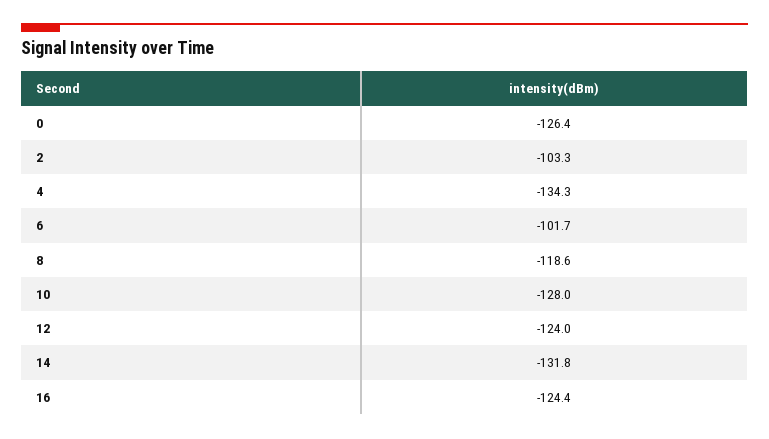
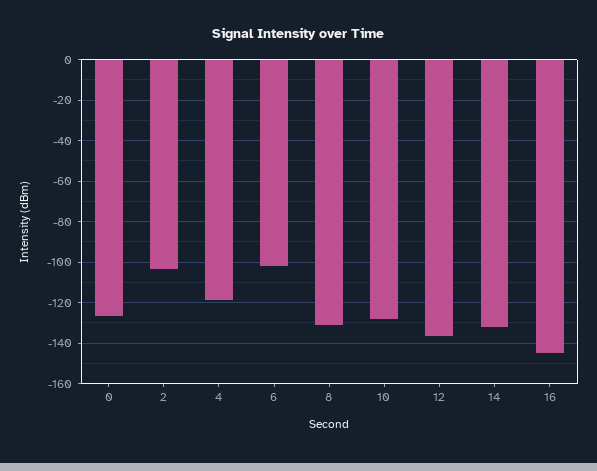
  {
    "0": -126.4,
    "2": -103.3,
-   "4": -134.3,
+   "4": -120,
    "6": -101.7,
-   "8": -118.6,
+   "8": -130,
    "10": -128,
-   "12": -124,
+   "12": -135,
    "14": -131.8,
-   "16": -124.4
+   "16": -145
  }

